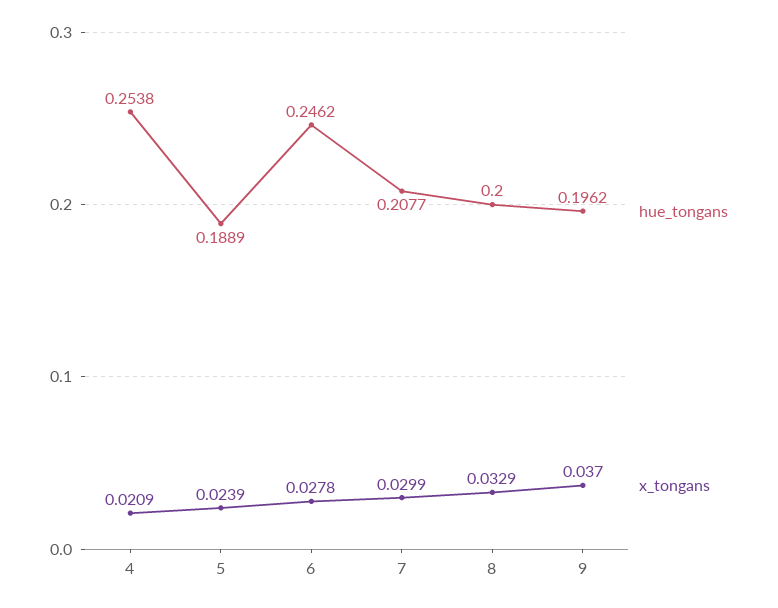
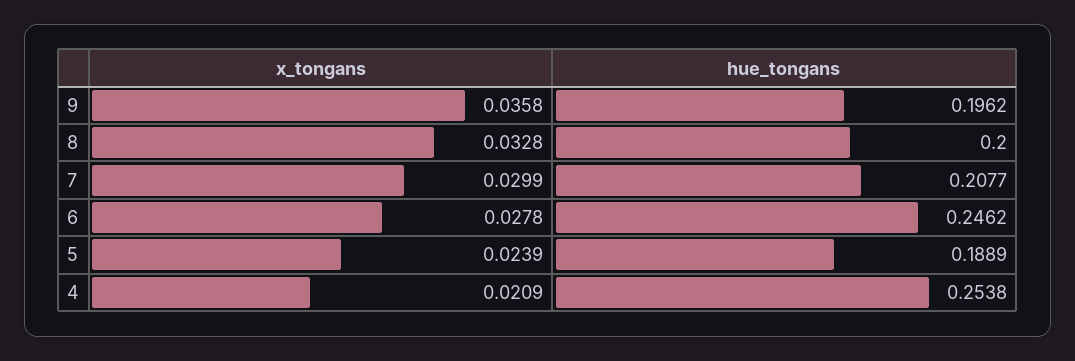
  {
    "hue_tongans": {
      "4": 0.2538,
      "5": 0.1889,
      "6": 0.2462,
      "7": 0.2077,
      "8": 0.2,
      "9": 0.1962
    },
    "x_tongans": {
      "4": 0.0209,
      "5": 0.0239,
      "6": 0.0278,
      "7": 0.0299,
-     "8": 0.0329,
+     "8": 0.0328,
-     "9": 0.037
+     "9": 0.0358
    }
  }

